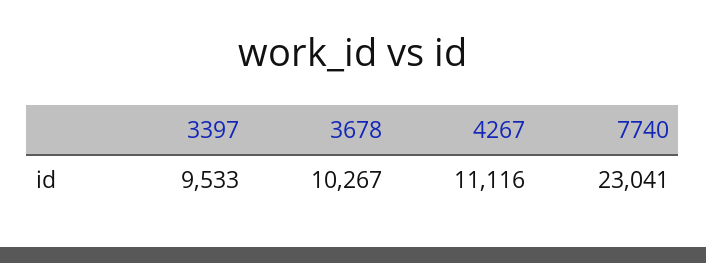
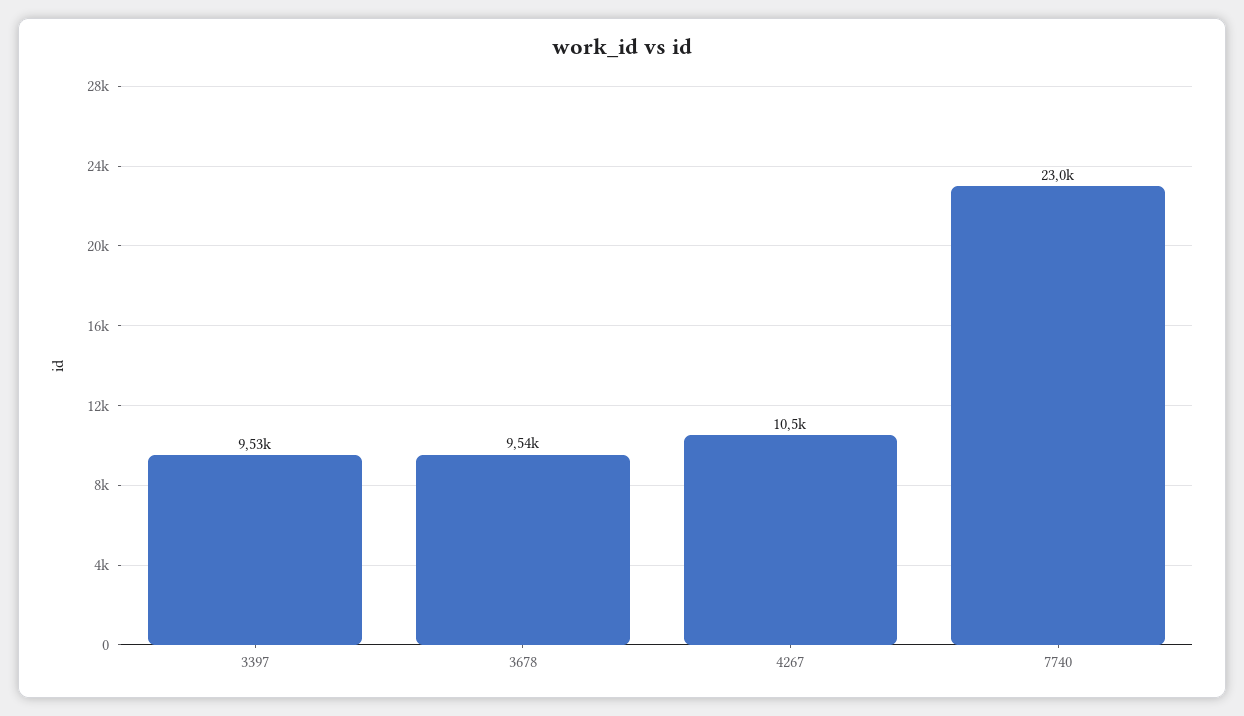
  {
    "3397": 9533,
-   "3678": 10267,
+   "3678": 9540,
-   "4267": 11116,
+   "4267": 10500,
    "7740": 23041
  }

